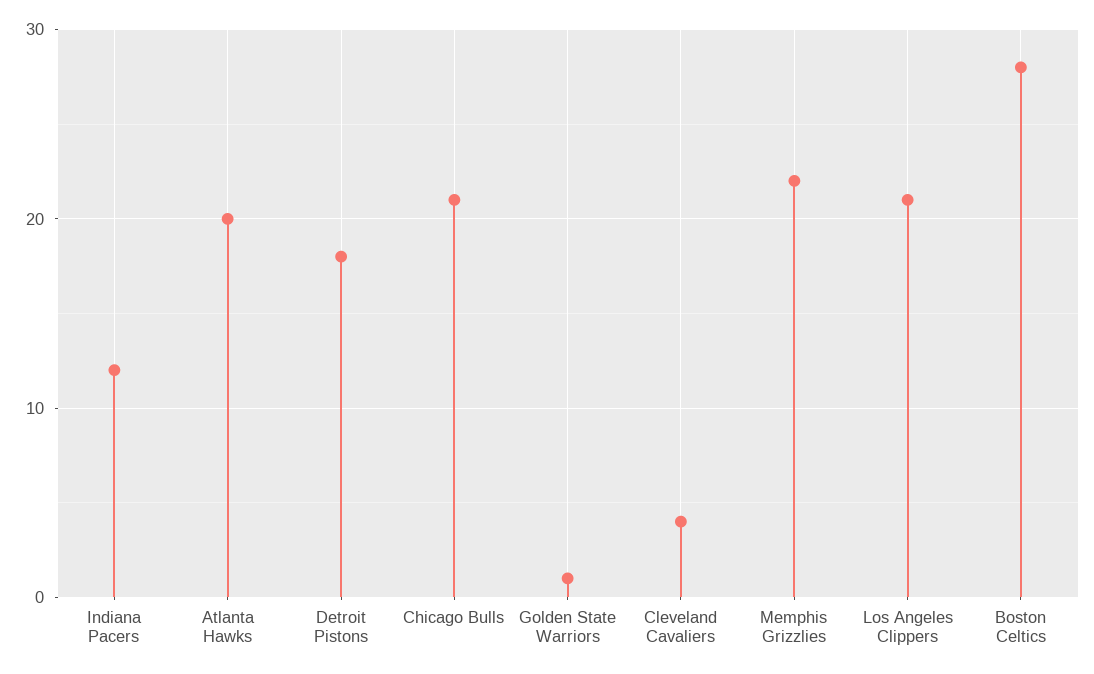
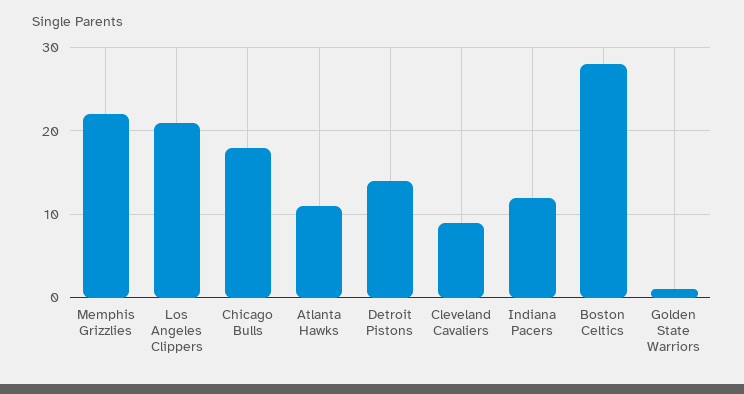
  {
    "Indiana Pacers": 12,
-   "Atlanta Hawks": 20,
+   "Atlanta Hawks": 11,
-   "Detroit Pistons": 18,
+   "Detroit Pistons": 14,
-   "Chicago Bulls": 21,
+   "Chicago Bulls": 18,
    "Golden State Warriors": 1,
-   "Cleveland Cavaliers": 4,
+   "Cleveland Cavaliers": 9,
    "Memphis Grizzlies": 22,
    "Los Angeles Clippers": 21,
    "Boston Celtics": 28
  }

